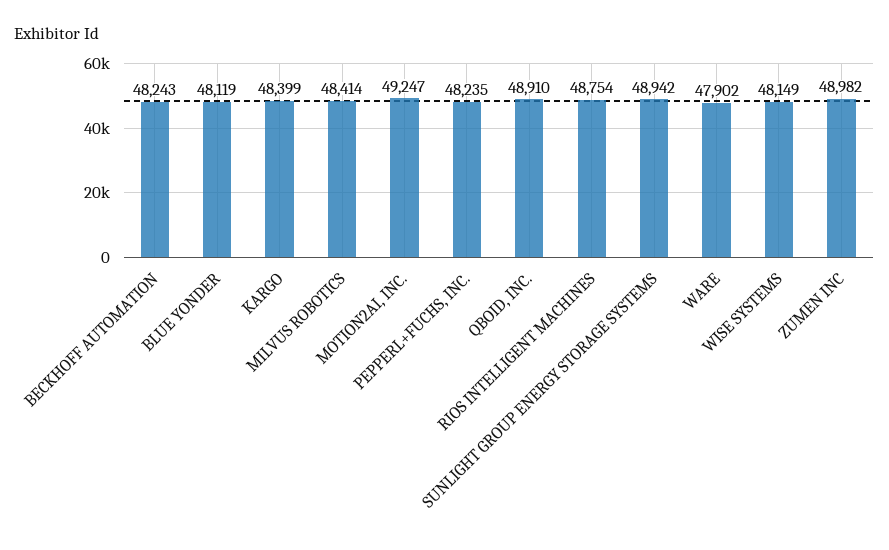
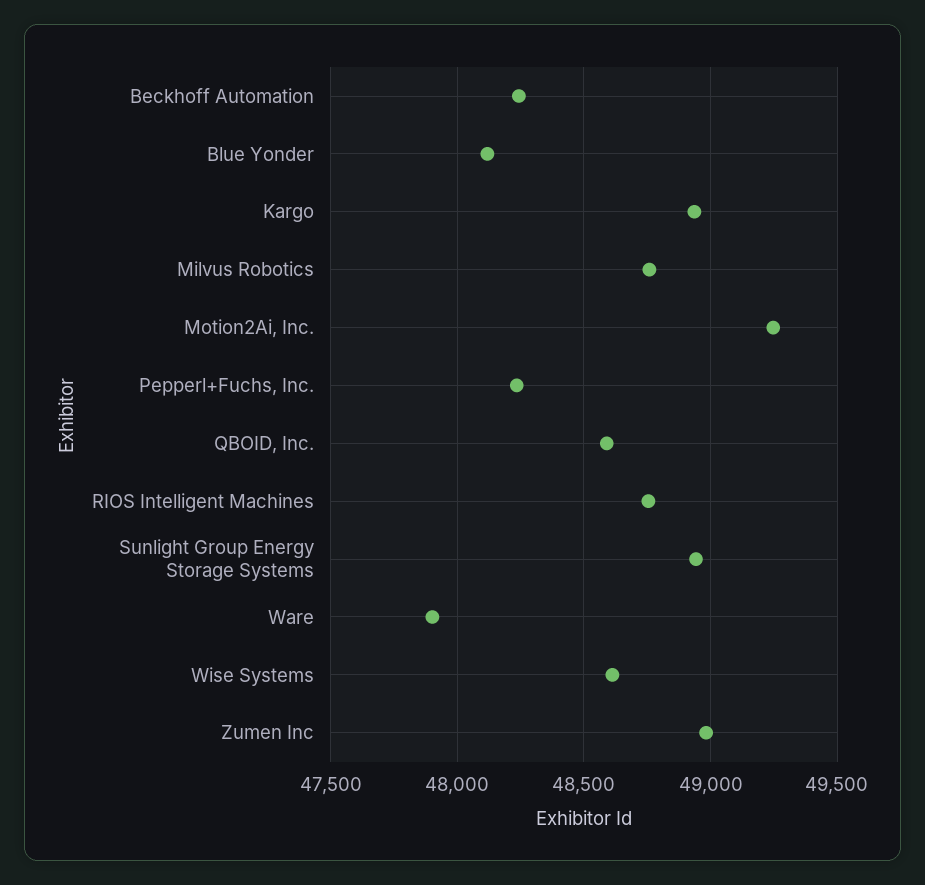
  {
    "BECKHOFF AUTOMATION": 48243,
    "BLUE YONDER": 48119,
-   "KARGO": 48399,
+   "KARGO": 48950,
-   "MILVUS ROBOTICS": 48414,
+   "MILVUS ROBOTICS": 48750,
    "MOTION2AI, INC.": 49247,
    "PEPPERL+FUCHS, INC.": 48235,
-   "QBOID, INC.": 48910,
+   "QBOID, INC.": 48600,
    "RIOS INTELLIGENT MACHINES": 48754,
    "SUNLIGHT GROUP ENERGY STORAGE SYSTEMS": 48942,
    "WARE": 47902,
-   "WISE SYSTEMS": 48149,
+   "WISE SYSTEMS": 48600,
    "ZUMEN INC": 48982
  }

